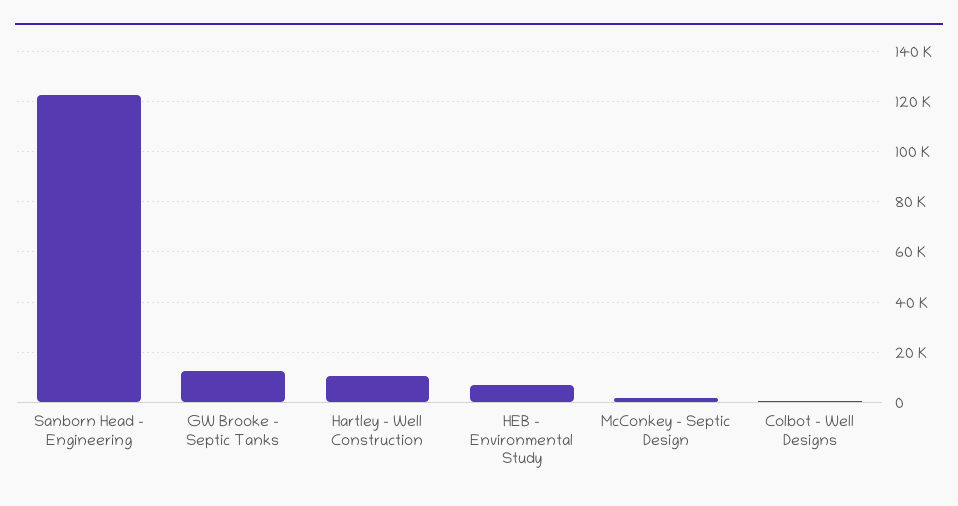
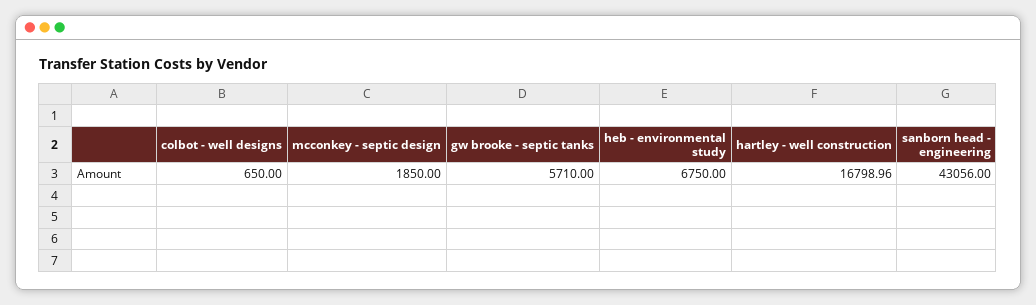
  {
-   "Sanborn Head - Engineering": 122500,
+   "Sanborn Head - Engineering": 43056,
-   "GW Brooke - Septic Tanks": 12500,
+   "GW Brooke - Septic Tanks": 5710,
-   "Hartley - Well Construction": 10000,
+   "Hartley - Well Construction": 16798.96,
    "HEB - Environmental Study": 6750,
    "McConkey - Septic Design": 1850,
    "Colbot - Well Designs": 650
  }

